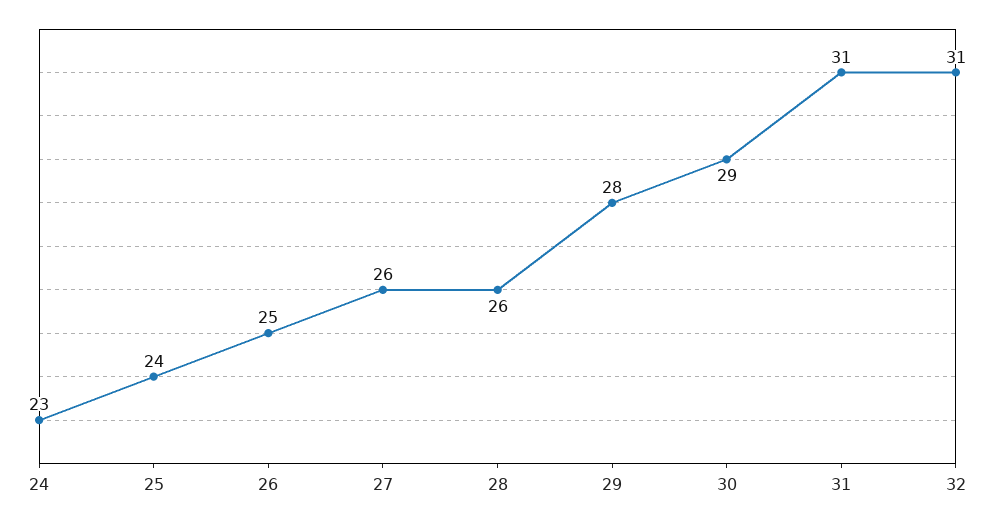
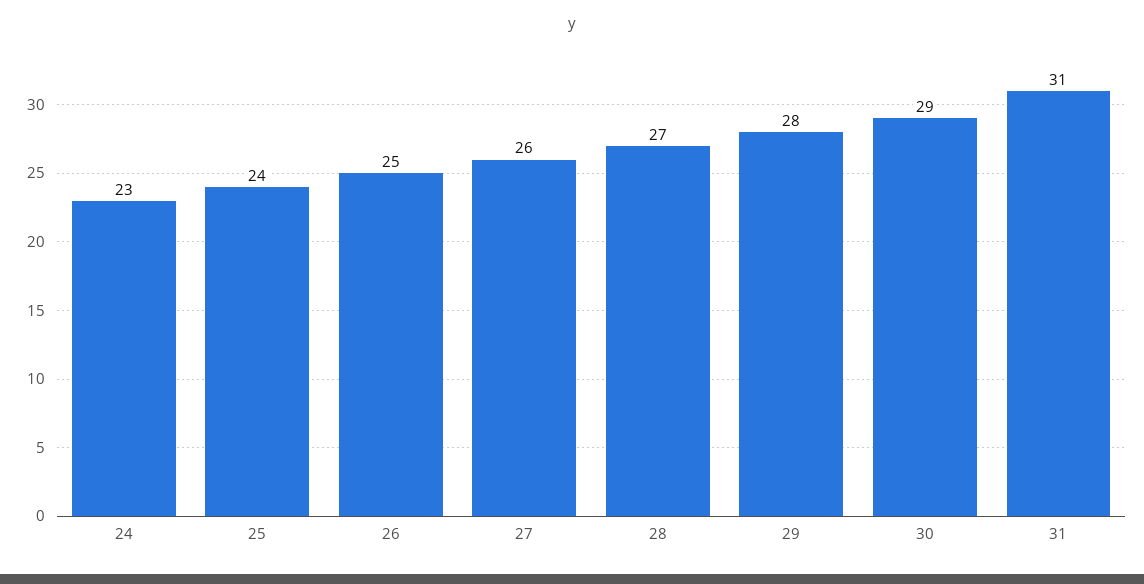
  {
    "24": 23,
    "25": 24,
    "26": 25,
    "27": 26,
-   "28": 26,
+   "28": 27,
    "29": 28,
    "30": 29,
-   "31": 31,
+   "31": 31
-   "32": 31
  }

